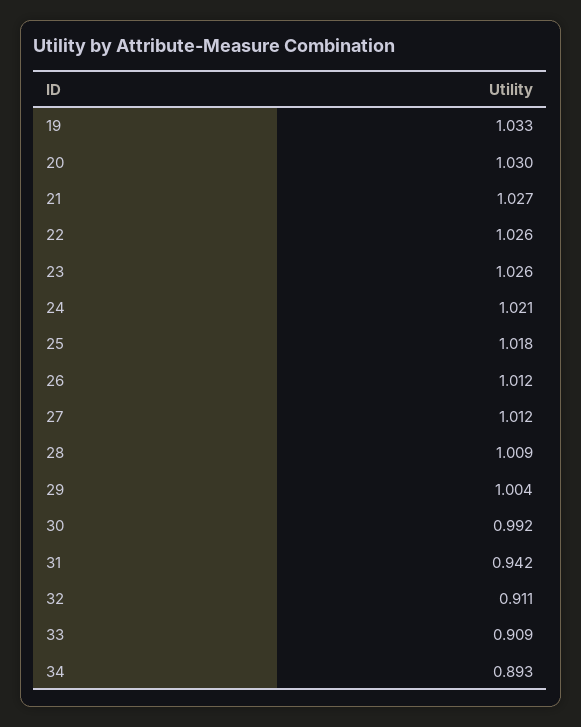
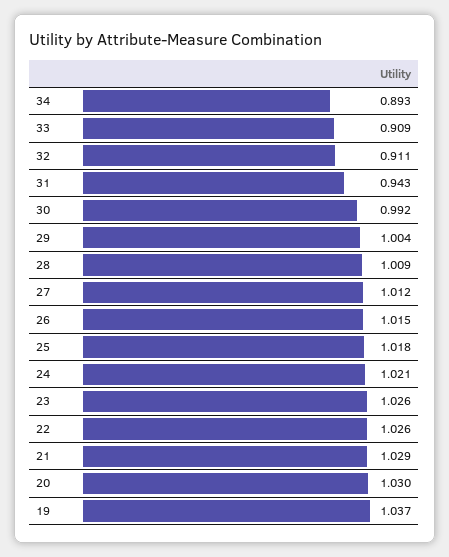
  {
-   "19": 1.033,
+   "19": 1.037,
    "20": 1.03,
-   "21": 1.027,
+   "21": 1.029,
    "22": 1.026,
    "23": 1.026,
    "24": 1.021,
    "25": 1.018,
-   "26": 1.012,
+   "26": 1.015,
    "27": 1.012,
    "28": 1.009,
    "29": 1.004,
    "30": 0.992,
-   "31": 0.942,
+   "31": 0.943,
    "32": 0.911,
    "33": 0.909,
    "34": 0.893
  }

